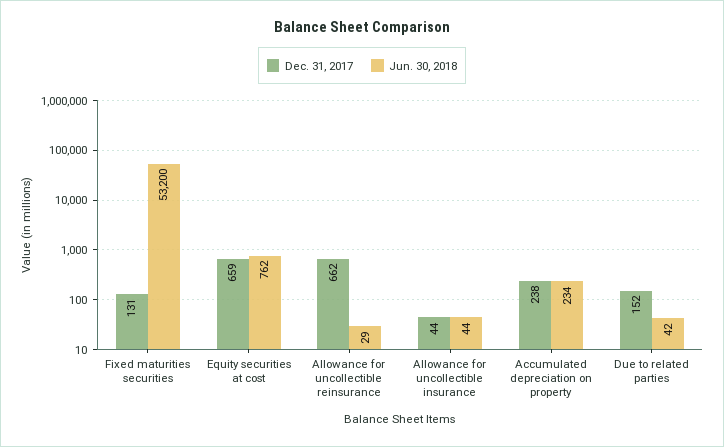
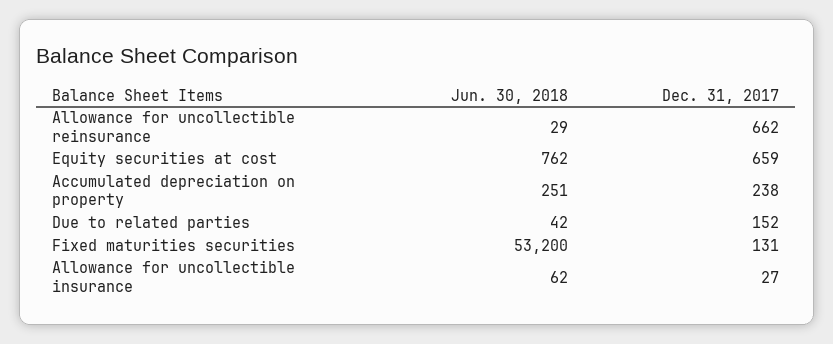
  {
    "Dec. 31, 2017": {
      "Fixed maturities securities": 131,
      "Equity securities at cost": 659,
      "Allowance for uncollectible reinsurance": 662,
-     "Allowance for uncollectible insurance": 44,
+     "Allowance for uncollectible insurance": 27,
      "Accumulated depreciation on property": 238,
      "Due to related parties": 152
    },
    "Jun. 30, 2018": {
      "Fixed maturities securities": 53200,
      "Equity securities at cost": 762,
      "Allowance for uncollectible reinsurance": 29,
-     "Allowance for uncollectible insurance": 44,
+     "Allowance for uncollectible insurance": 62,
-     "Accumulated depreciation on property": 234,
+     "Accumulated depreciation on property": 251,
      "Due to related parties": 42
    }
  }

